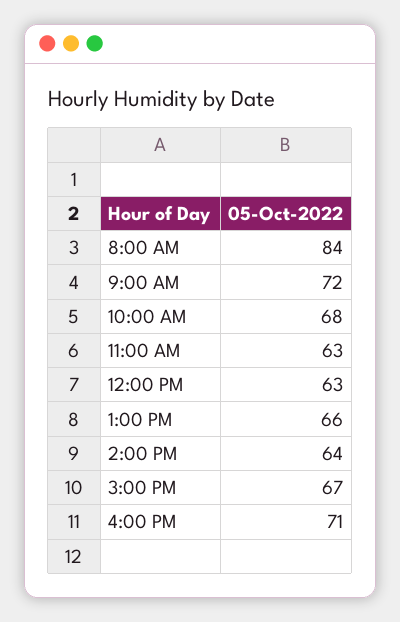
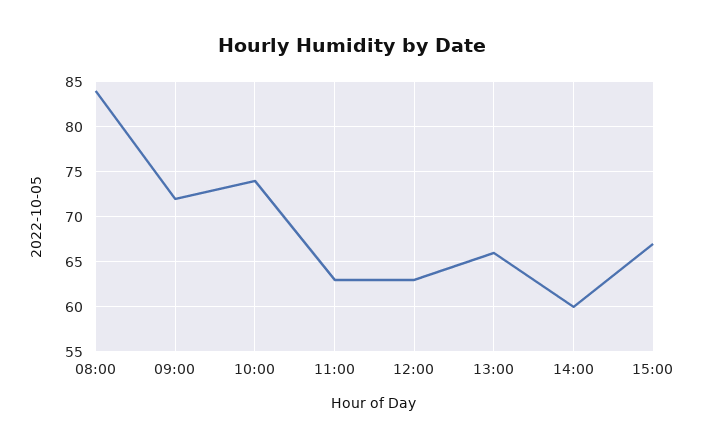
  {
    "8:00 AM": 84,
    "9:00 AM": 72,
-   "10:00 AM": 68,
+   "10:00 AM": 74,
    "11:00 AM": 63,
    "12:00 PM": 63,
    "1:00 PM": 66,
-   "2:00 PM": 64,
+   "2:00 PM": 60,
-   "3:00 PM": 67,
+   "3:00 PM": 67
-   "4:00 PM": 71
  }

